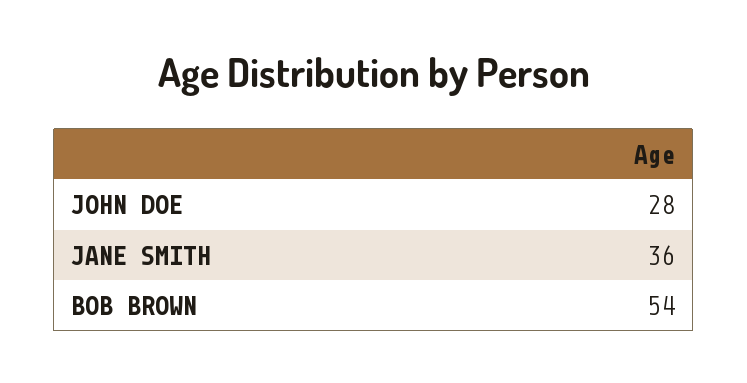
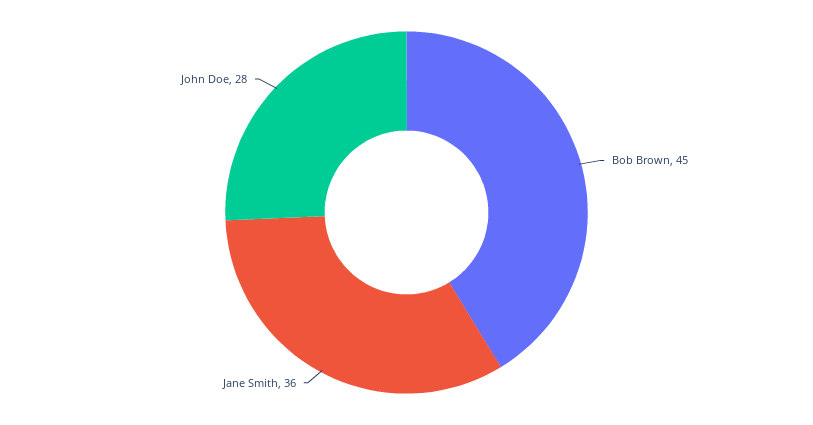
  {
    "JOHN DOE": 28,
    "JANE SMITH": 36,
-   "BOB BROWN": 54
+   "BOB BROWN": 45
  }

